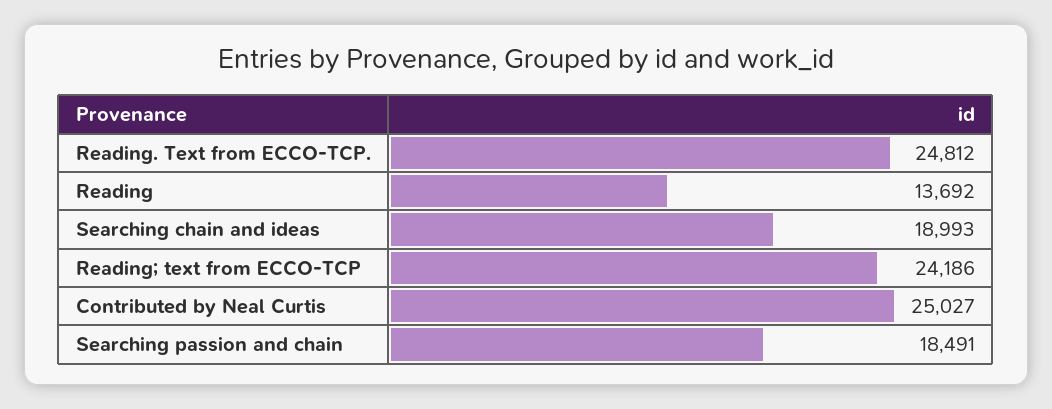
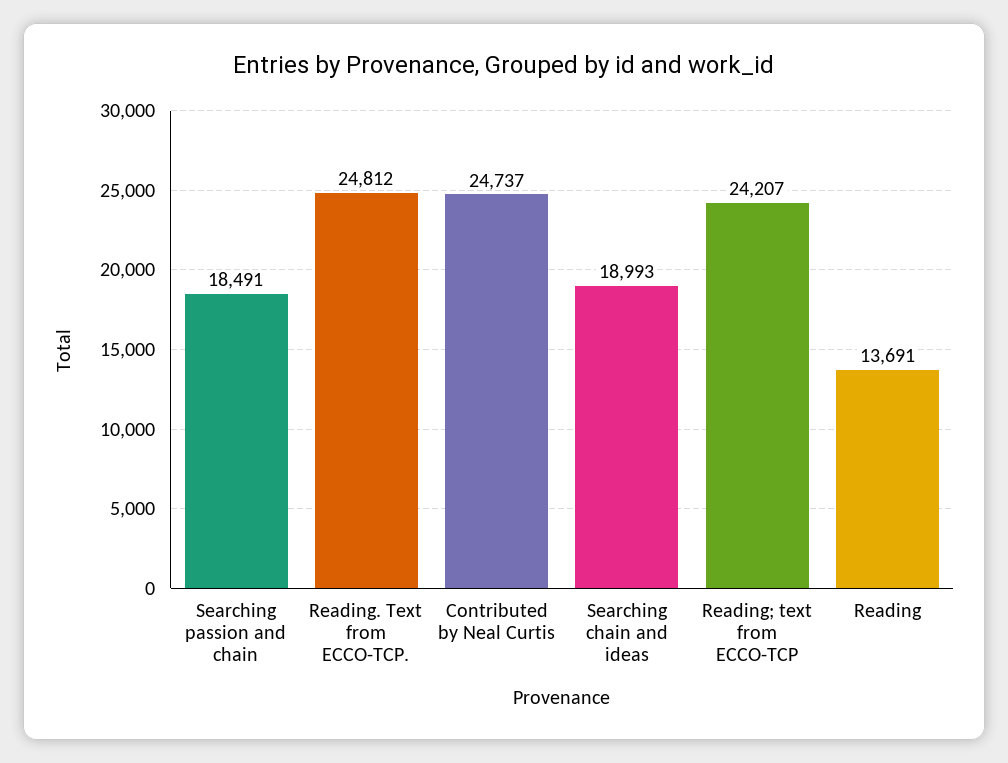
  {
    "Reading. Text from ECCO-TCP.": 24812,
-   "Reading": 13692,
+   "Reading": 13691,
    "Searching chain and ideas": 18993,
-   "Reading; text from ECCO-TCP": 24186,
+   "Reading; text from ECCO-TCP": 24207,
-   "Contributed by Neal Curtis": 25027,
+   "Contributed by Neal Curtis": 24737,
    "Searching passion and chain": 18491
  }

